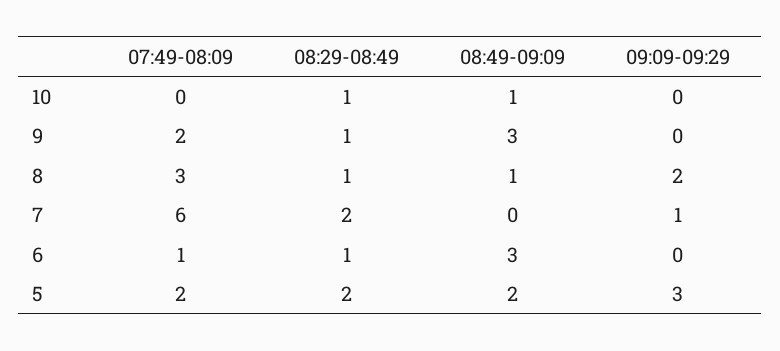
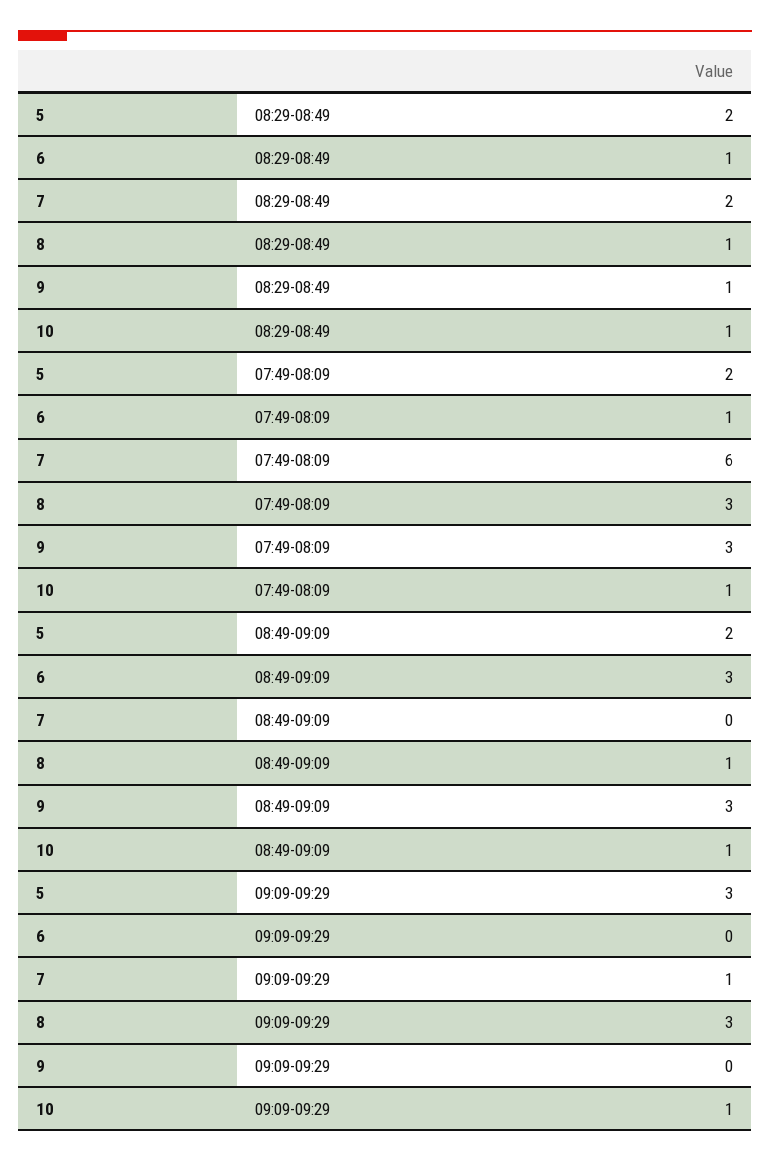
  {
    "07:49-08:09": {
-     "10": 0,
+     "10": 1,
-     "9": 2,
+     "9": 3,
      "8": 3,
      "7": 6,
      "6": 1,
      "5": 2
    },
    "08:29-08:49": {
      "10": 1,
      "9": 1,
      "8": 1,
      "7": 2,
      "6": 1,
      "5": 2
    },
    "08:49-09:09": {
      "10": 1,
      "9": 3,
      "8": 1,
      "7": 0,
      "6": 3,
      "5": 2
    },
    "09:09-09:29": {
-     "10": 0,
+     "10": 1,
      "9": 0,
-     "8": 2,
+     "8": 3,
      "7": 1,
      "6": 0,
      "5": 3
    }
  }

